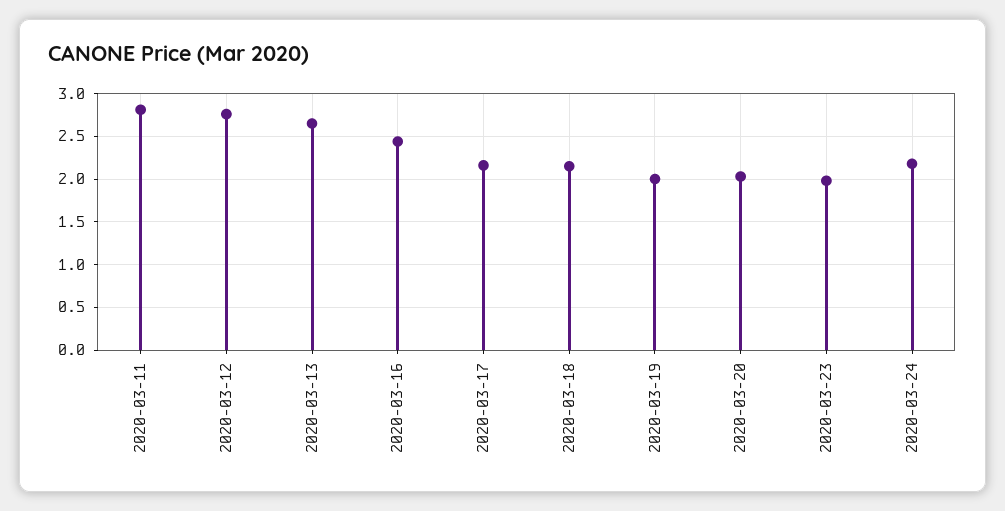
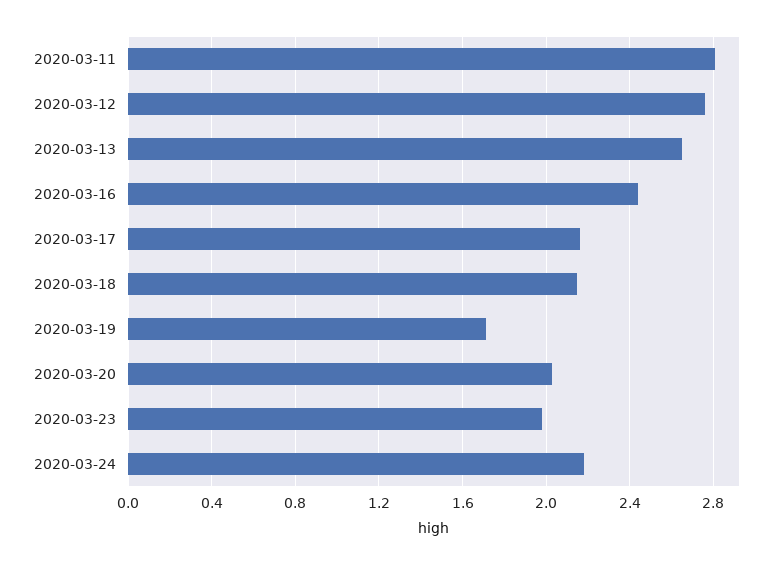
  {
    "2020-03-11": 2.8,
    "2020-03-12": 2.75,
    "2020-03-13": 2.65,
    "2020-03-16": 2.45,
    "2020-03-17": 2.15,
    "2020-03-18": 2.15,
-   "2020-03-19": 2,
+   "2020-03-19": 1.7,
    "2020-03-20": 2.05,
    "2020-03-23": 2,
    "2020-03-24": 2.2
  }

